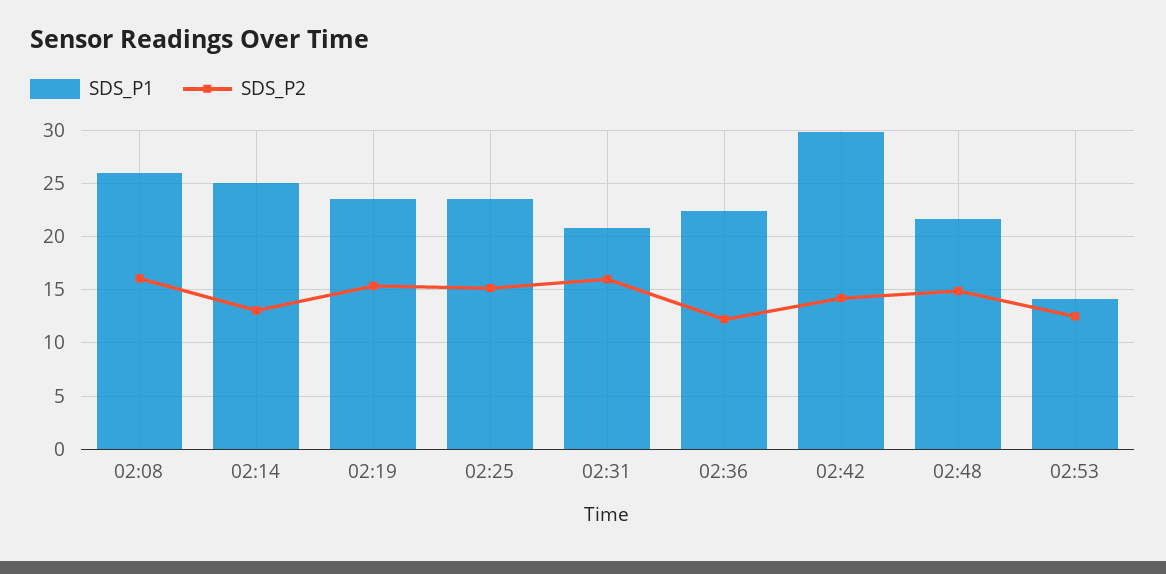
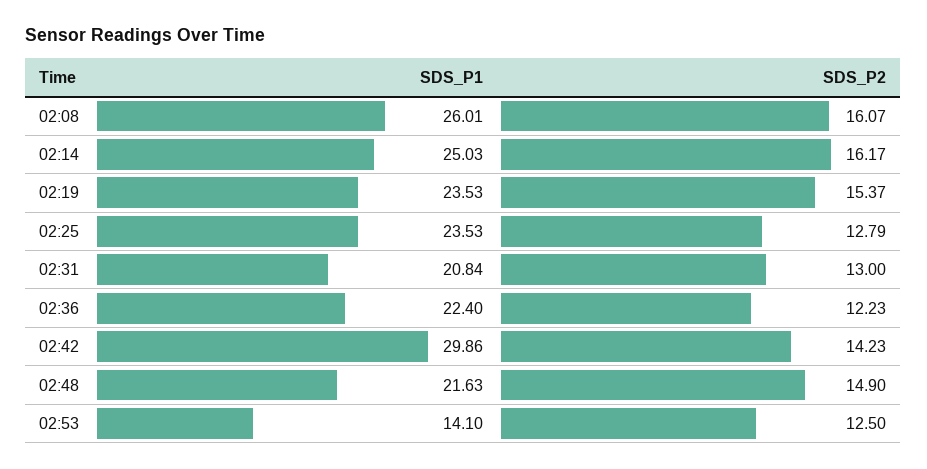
  {
    "SDS_P1": {
      "02:08": 26.01,
      "02:14": 25.03,
      "02:19": 23.53,
      "02:25": 23.53,
      "02:31": 20.84,
      "02:36": 22.4,
      "02:42": 29.86,
      "02:48": 21.63,
      "02:53": 14.1
    },
    "SDS_P2": {
      "02:08": 16.07,
-     "02:14": 13,
+     "02:14": 16.17,
      "02:19": 15.37,
-     "02:25": 15,
+     "02:25": 12.79,
-     "02:31": 16,
+     "02:31": 13,
      "02:36": 12.23,
      "02:42": 14.23,
      "02:48": 14.9,
      "02:53": 12.5
    }
  }

